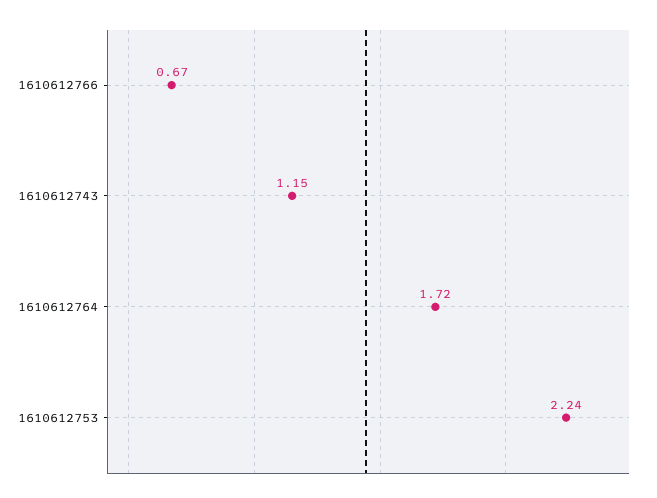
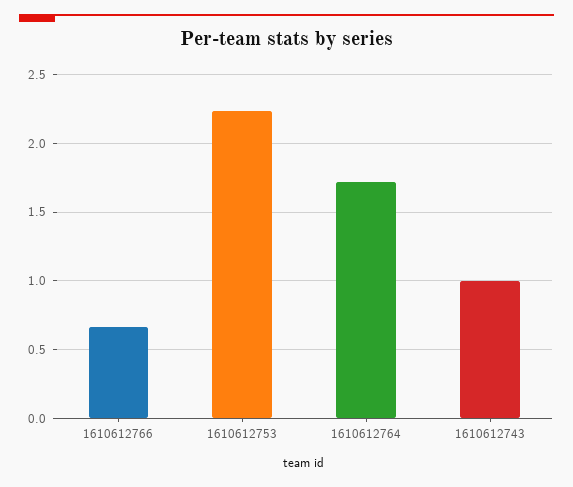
  {
    "1610612766": 0.67,
-   "1610612743": 1.15,
+   "1610612743": 1,
    "1610612764": 1.72,
    "1610612753": 2.24
  }

